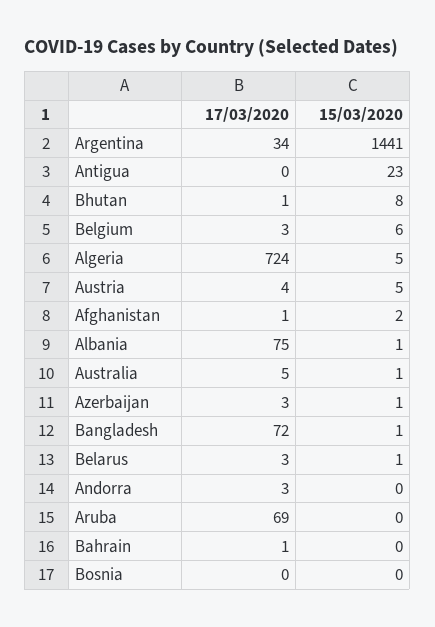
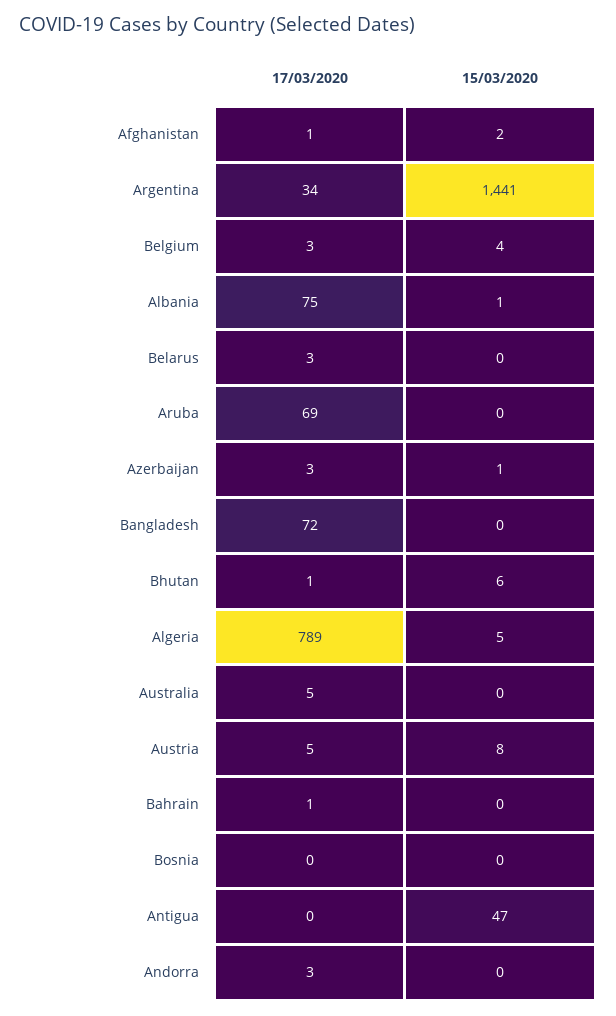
  {
    "17/03/2020": {
      "Argentina": 34,
      "Antigua": 0,
      "Bhutan": 1,
      "Belgium": 3,
-     "Algeria": 724,
+     "Algeria": 789,
-     "Austria": 4,
+     "Austria": 5,
      "Afghanistan": 1,
      "Albania": 75,
      "Australia": 5,
      "Azerbaijan": 3,
      "Bangladesh": 72,
      "Belarus": 3,
      "Andorra": 3,
      "Aruba": 69,
      "Bahrain": 1,
      "Bosnia": 0
    },
    "15/03/2020": {
      "Argentina": 1441,
-     "Antigua": 23,
+     "Antigua": 47,
-     "Bhutan": 8,
+     "Bhutan": 6,
-     "Belgium": 6,
+     "Belgium": 4,
      "Algeria": 5,
-     "Austria": 5,
+     "Austria": 8,
      "Afghanistan": 2,
      "Albania": 1,
-     "Australia": 1,
+     "Australia": 0,
      "Azerbaijan": 1,
-     "Bangladesh": 1,
+     "Bangladesh": 0,
-     "Belarus": 1,
+     "Belarus": 0,
      "Andorra": 0,
      "Aruba": 0,
      "Bahrain": 0,
      "Bosnia": 0
    }
  }

